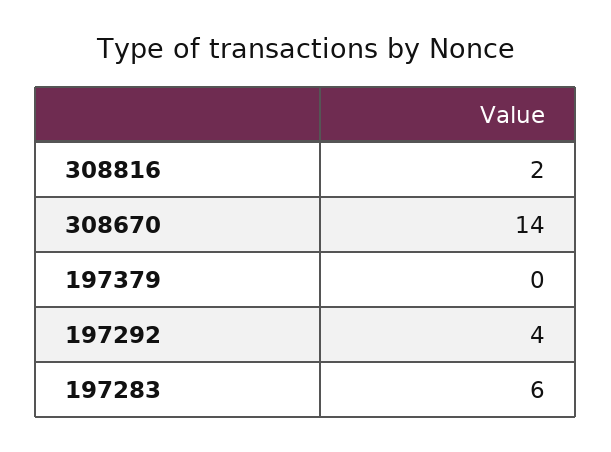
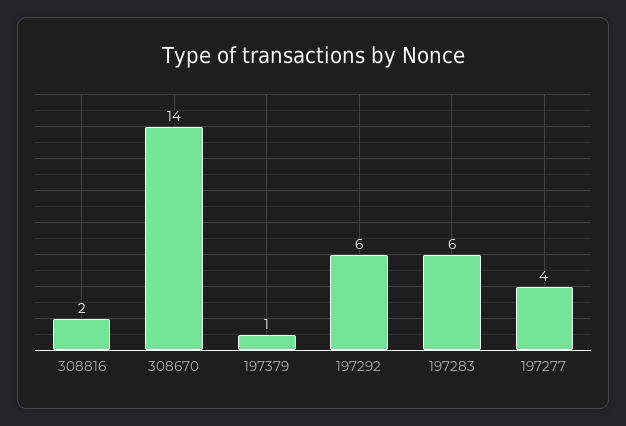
  {
    "308816": 2,
    "308670": 14,
-   "197379": 0,
+   "197379": 1,
-   "197292": 4,
+   "197292": 6,
-   "197283": 6
+   "197283": 6,
+   "197277": 4
  }

